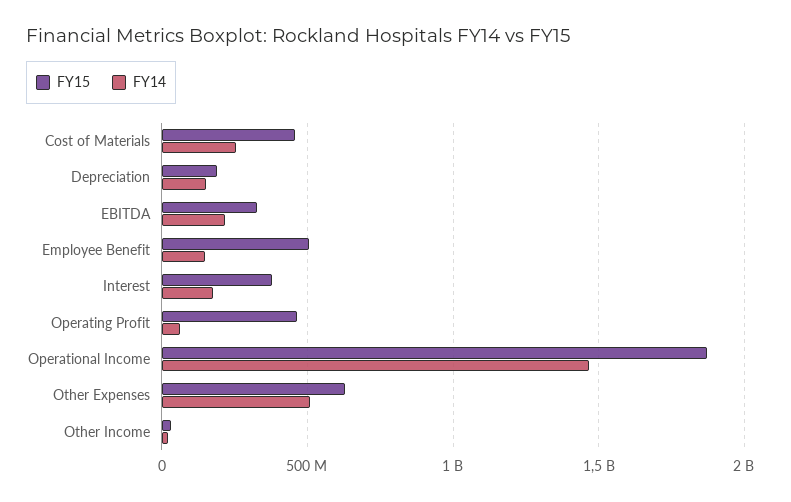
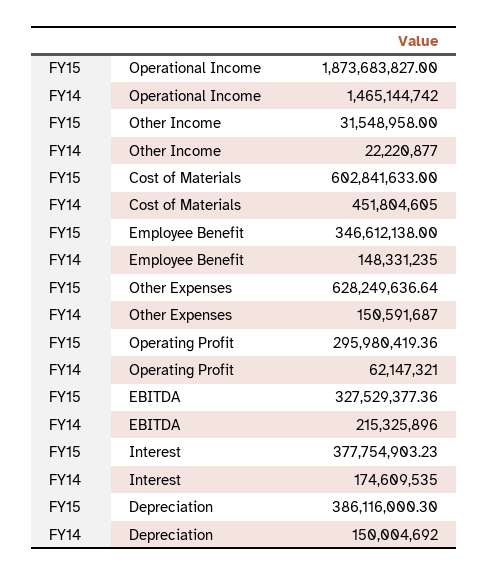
  {
    "FY15": {
-     "Cost of Materials": 450000000,
+     "Cost of Materials": 602841633,
-     "Depreciation": 200000000,
+     "Depreciation": 386116000.3,
      "EBITDA": 327529377.36,
-     "Employee Benefit": 500000000,
+     "Employee Benefit": 346612138,
      "Interest": 377754903.23,
-     "Operating Profit": 450000000,
+     "Operating Profit": 295980419.36,
      "Operational Income": 1873683827,
      "Other Expenses": 628249636.64,
      "Other Income": 31548958
    },
    "FY14": {
-     "Cost of Materials": 250000000,
+     "Cost of Materials": 451804605,
      "Depreciation": 150004692,
      "EBITDA": 215325896,
      "Employee Benefit": 148331235,
      "Interest": 174609535,
      "Operating Profit": 62147321,
      "Operational Income": 1465144742,
-     "Other Expenses": 500000000,
+     "Other Expenses": 150591687,
      "Other Income": 22220877
    }
  }

